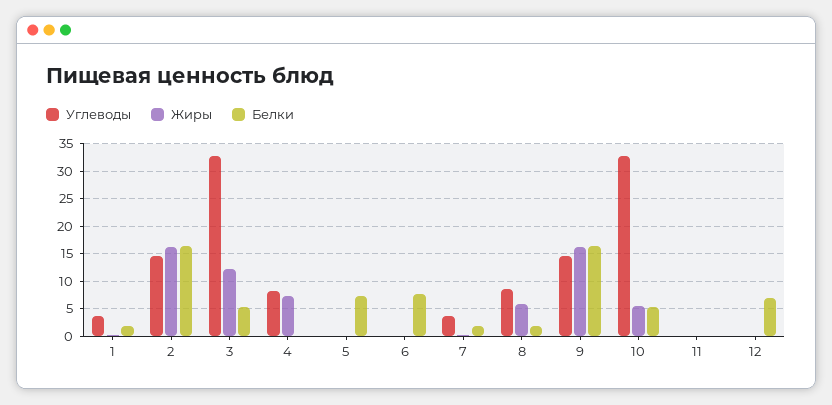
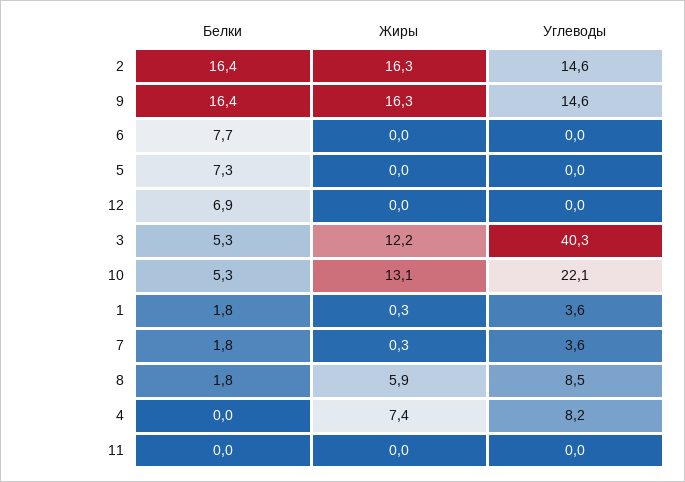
  {
    "Углеводы": {
      "1": 3.6,
      "2": 14.6,
-     "3": 32.5,
+     "3": 40.3,
      "4": 8.2,
      "5": 0,
      "6": 0,
      "7": 3.6,
      "8": 8.5,
      "9": 14.6,
-     "10": 32.5,
+     "10": 22.1,
      "11": 0,
      "12": 0
    },
    "Жиры": {
      "1": 0.3,
      "2": 16.3,
      "3": 12.2,
      "4": 7.4,
      "5": 0,
      "6": 0,
      "7": 0.3,
      "8": 5.9,
      "9": 16.3,
-     "10": 5,
+     "10": 13.1,
      "11": 0,
      "12": 0
    },
    "Белки": {
      "1": 1.8,
      "2": 16.4,
      "3": 5.3,
      "4": 0,
      "5": 7.3,
      "6": 7.7,
      "7": 1.8,
      "8": 1.8,
      "9": 16.4,
      "10": 5.3,
      "11": 0,
      "12": 6.9
    }
  }

